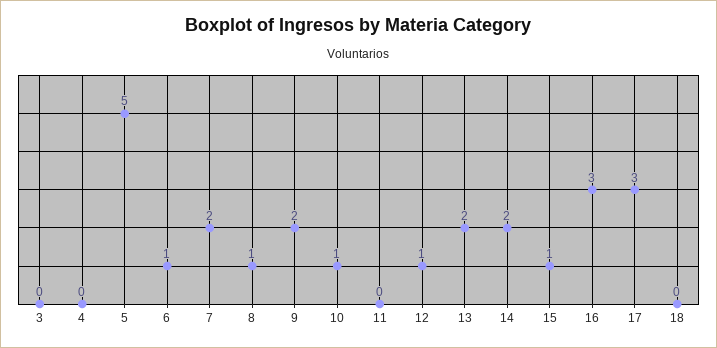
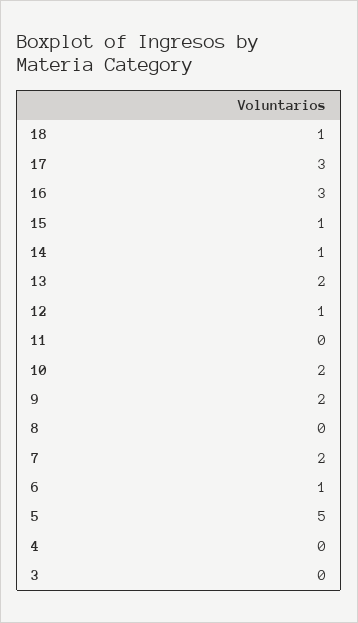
  {
    "3": 0,
    "4": 0,
    "5": 5,
    "6": 1,
    "7": 2,
-   "8": 1,
+   "8": 0,
    "9": 2,
-   "10": 1,
+   "10": 2,
    "11": 0,
    "12": 1,
    "13": 2,
-   "14": 2,
+   "14": 1,
    "15": 1,
    "16": 3,
    "17": 3,
-   "18": 0
+   "18": 1
  }

